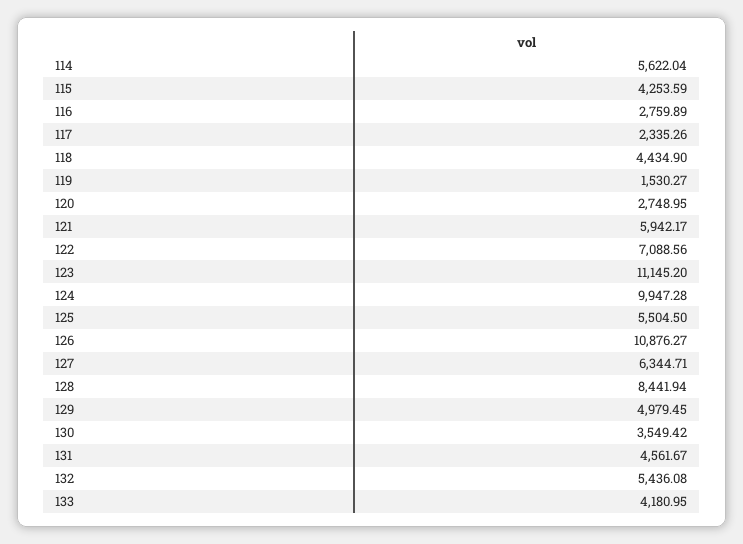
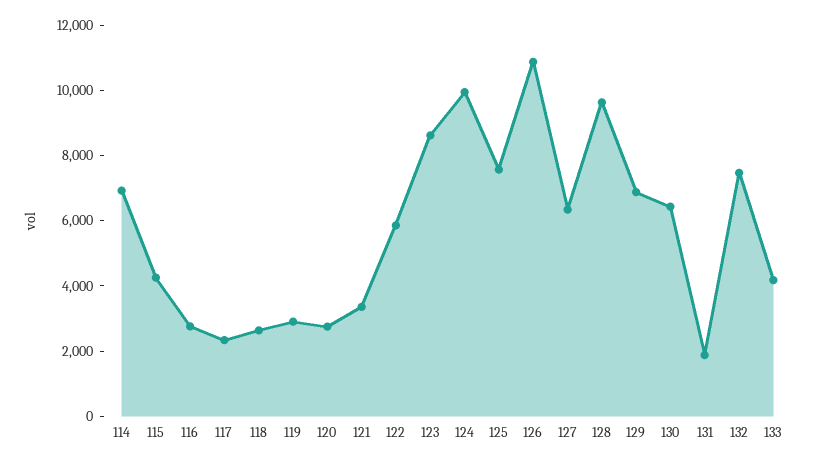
  {
-   "114": 5622.04,
+   "114": 7000,
    "115": 4253.59,
    "116": 2759.89,
    "117": 2335.26,
-   "118": 4434.9,
+   "118": 2500,
-   "119": 1530.27,
+   "119": 3000,
    "120": 2748.95,
-   "121": 5942.17,
+   "121": 3500,
-   "122": 7088.56,
+   "122": 6000,
-   "123": 11145.2,
+   "123": 8500,
    "124": 9947.28,
-   "125": 5504.5,
+   "125": 7500,
    "126": 10876.27,
    "127": 6344.71,
-   "128": 8441.94,
+   "128": 9500,
-   "129": 4979.45,
+   "129": 7000,
-   "130": 3549.42,
+   "130": 6500,
-   "131": 4561.67,
+   "131": 2000,
-   "132": 5436.08,
+   "132": 7500,
    "133": 4180.95
  }

